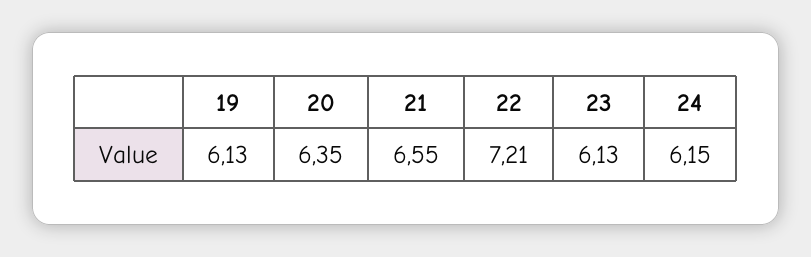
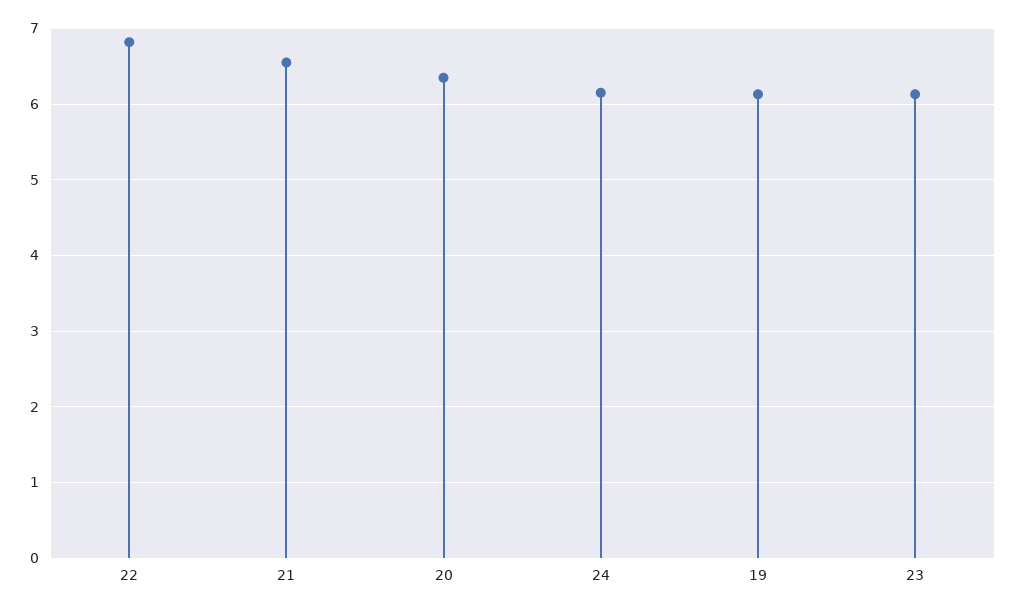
  {
    "19": 6.13,
    "20": 6.35,
    "21": 6.55,
-   "22": 7.21,
+   "22": 6.8,
    "23": 6.13,
    "24": 6.15
  }

